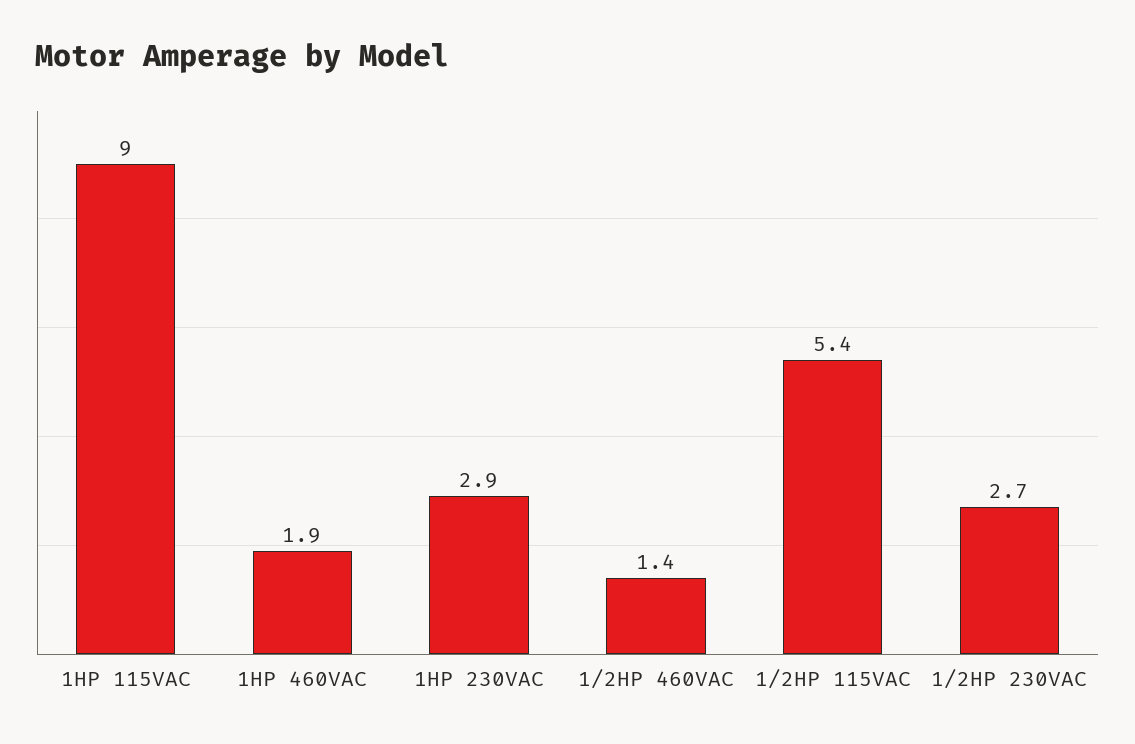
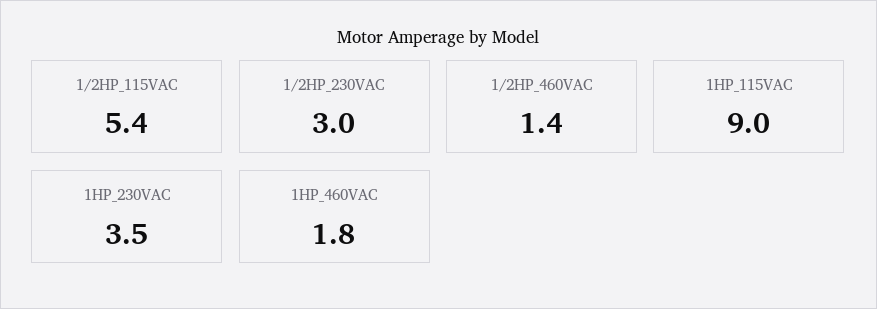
  {
    "1HP 115VAC": 9,
-   "1HP 460VAC": 1.9,
+   "1HP 460VAC": 1.8,
-   "1HP 230VAC": 2.9,
+   "1HP 230VAC": 3.5,
    "1/2HP 460VAC": 1.4,
    "1/2HP 115VAC": 5.4,
-   "1/2HP 230VAC": 2.7
+   "1/2HP 230VAC": 3
  }

